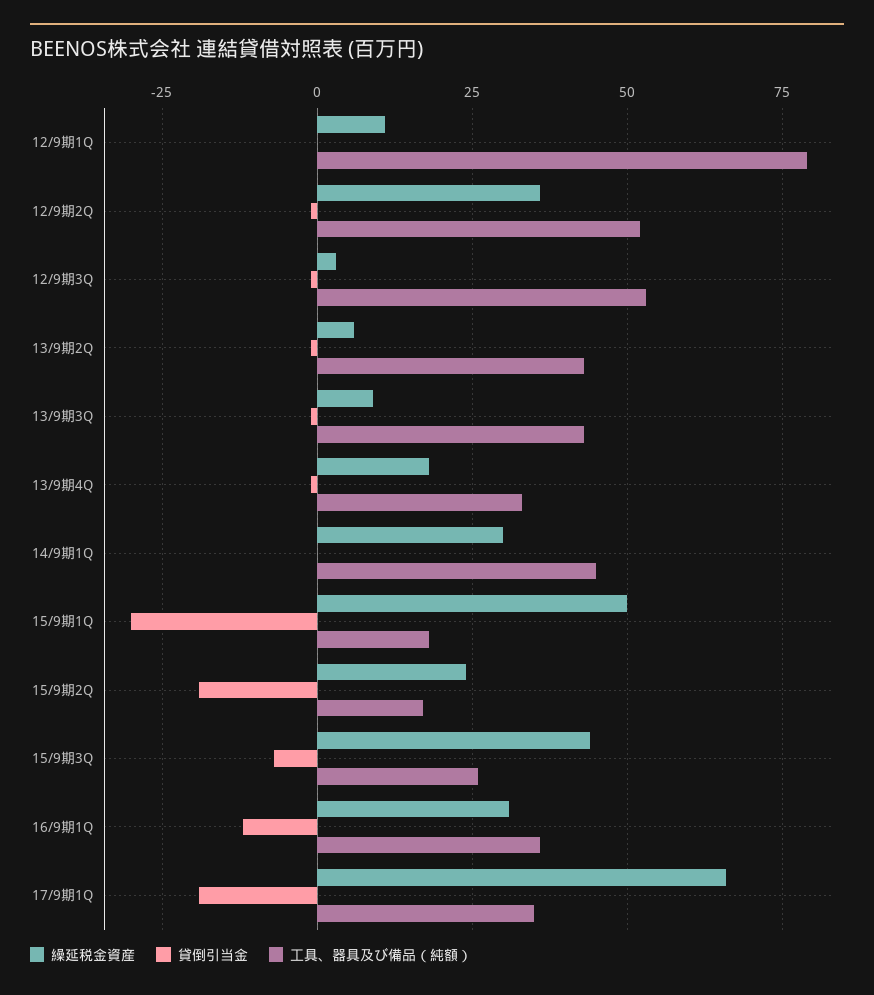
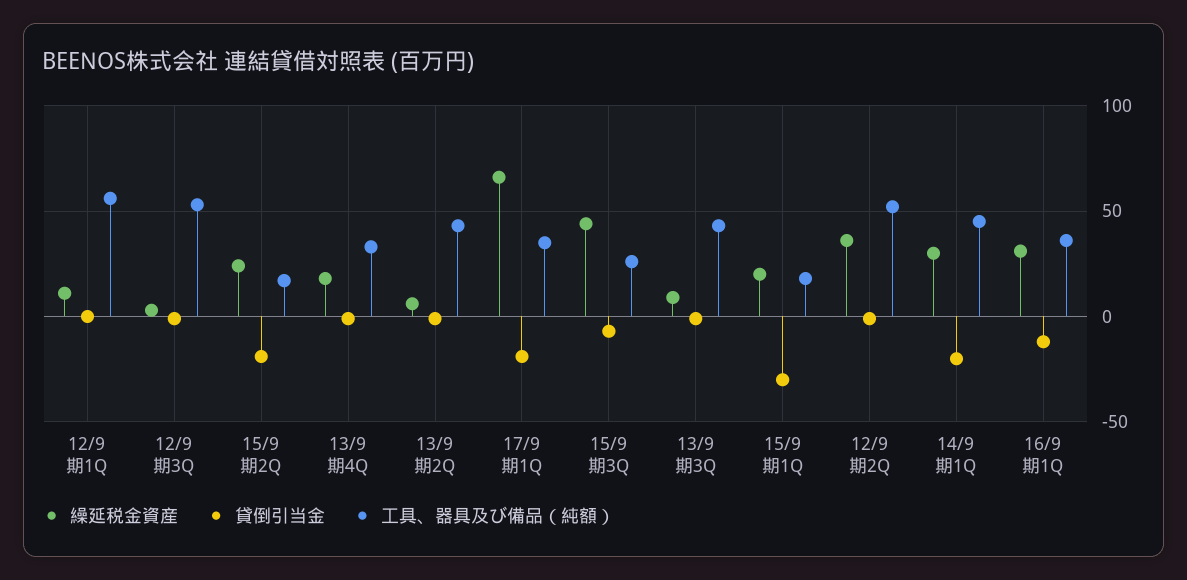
  {
    "繰延税金資産": {
      "12/9期1Q": 10,
      "12/9期2Q": 35,
      "12/9期3Q": 5,
      "13/9期2Q": 5,
      "13/9期3Q": 10,
      "13/9期4Q": 20,
      "14/9期1Q": 30,
-     "15/9期1Q": 50,
+     "15/9期1Q": 20,
      "15/9期2Q": 25,
      "15/9期3Q": 45,
      "16/9期1Q": 30,
      "17/9期1Q": 65
    },
    "貸倒引当金": {
      "12/9期1Q": 0,
      "12/9期2Q": 0,
      "12/9期3Q": 0,
      "13/9期2Q": 0,
      "13/9期3Q": 0,
      "13/9期4Q": 0,
-     "14/9期1Q": 0,
+     "14/9期1Q": -20,
      "15/9期1Q": -30,
      "15/9期2Q": -20,
      "15/9期3Q": -5,
      "16/9期1Q": -10,
      "17/9期1Q": -20
    },
    "工具、器具及び備品（純額）": {
-     "12/9期1Q": 80,
+     "12/9期1Q": 55,
      "12/9期2Q": 50,
      "12/9期3Q": 55,
      "13/9期2Q": 45,
      "13/9期3Q": 45,
      "13/9期4Q": 35,
      "14/9期1Q": 45,
      "15/9期1Q": 20,
      "15/9期2Q": 15,
      "15/9期3Q": 25,
      "16/9期1Q": 35,
      "17/9期1Q": 35
    }
  }

